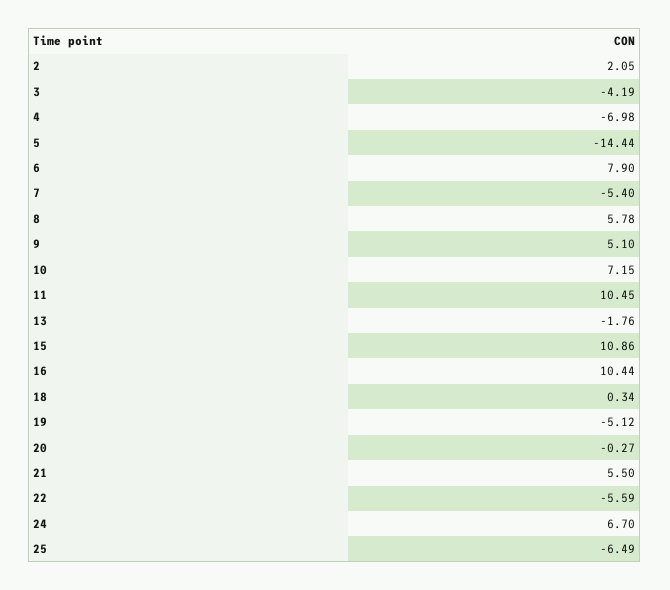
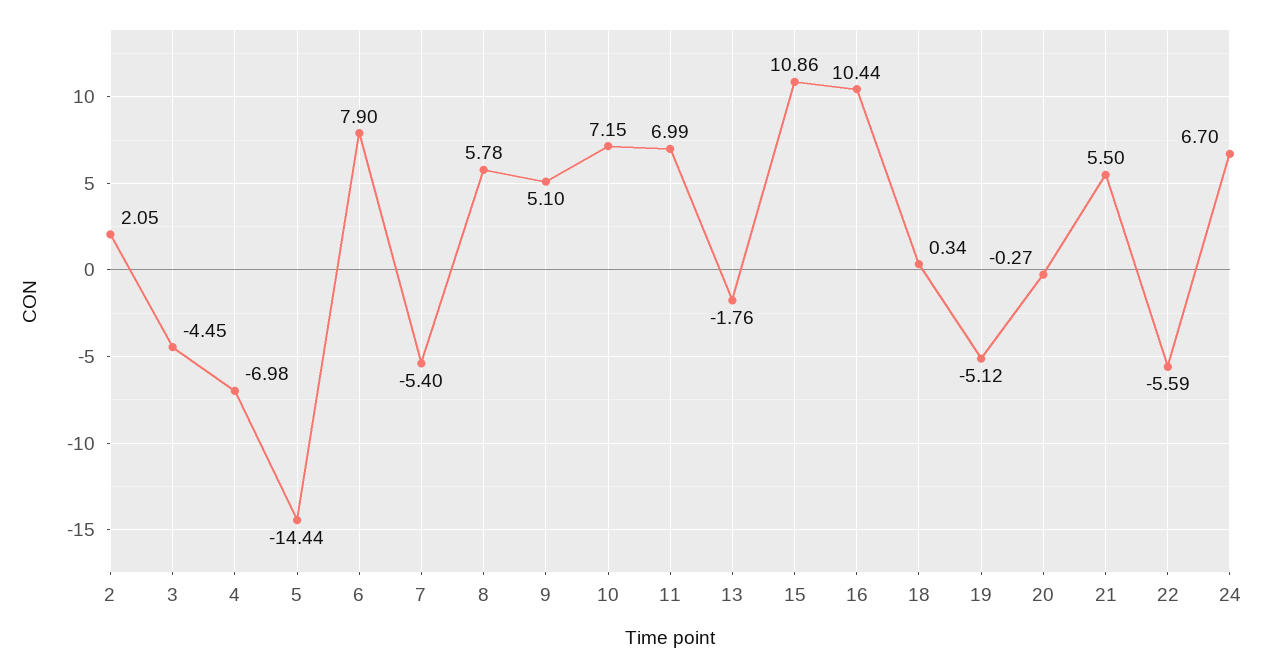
  {
    "2": 2.05,
-   "3": -4.19,
+   "3": -4.45,
    "4": -6.98,
    "5": -14.44,
    "6": 7.9,
    "7": -5.4,
    "8": 5.78,
    "9": 5.1,
    "10": 7.15,
-   "11": 10.45,
+   "11": 6.99,
    "13": -1.76,
    "15": 10.86,
    "16": 10.44,
    "18": 0.34,
    "19": -5.12,
    "20": -0.27,
    "21": 5.5,
    "22": -5.59,
-   "24": 6.7,
+   "24": 6.7
-   "25": -6.49
  }

